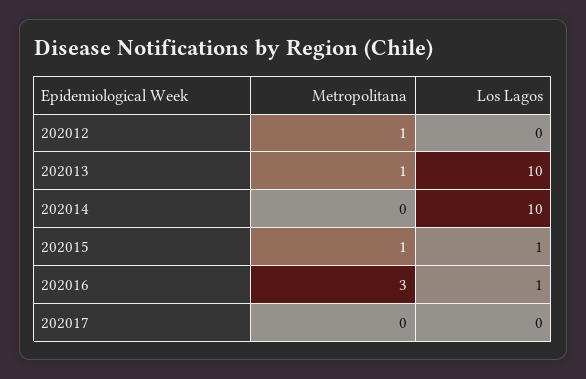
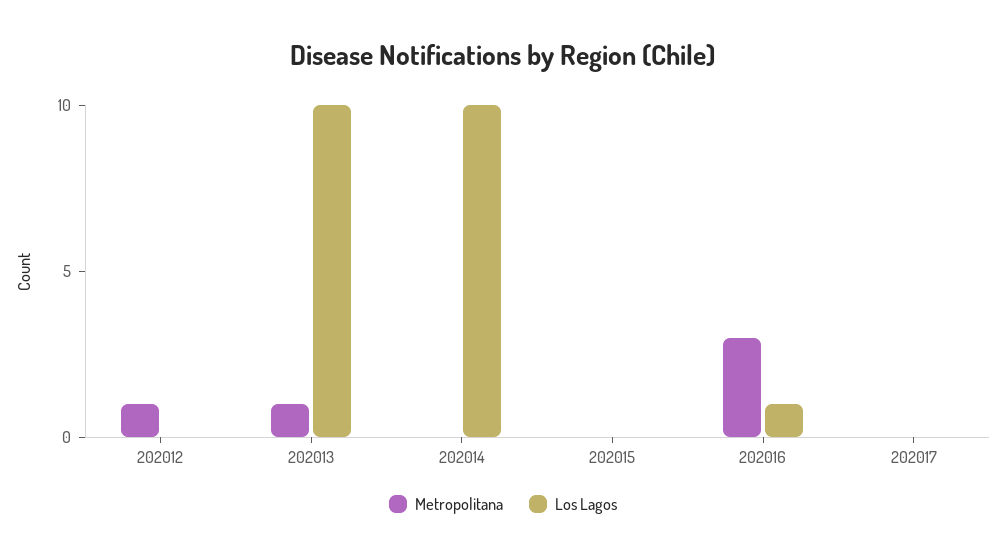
  {
    "Metropolitana": {
      "202012": 1,
      "202013": 1,
      "202014": 0,
-     "202015": 1,
+     "202015": 0,
      "202016": 3,
      "202017": 0
    },
    "Los Lagos": {
      "202012": 0,
      "202013": 10,
      "202014": 10,
-     "202015": 1,
+     "202015": 0,
      "202016": 1,
      "202017": 0
    }
  }

